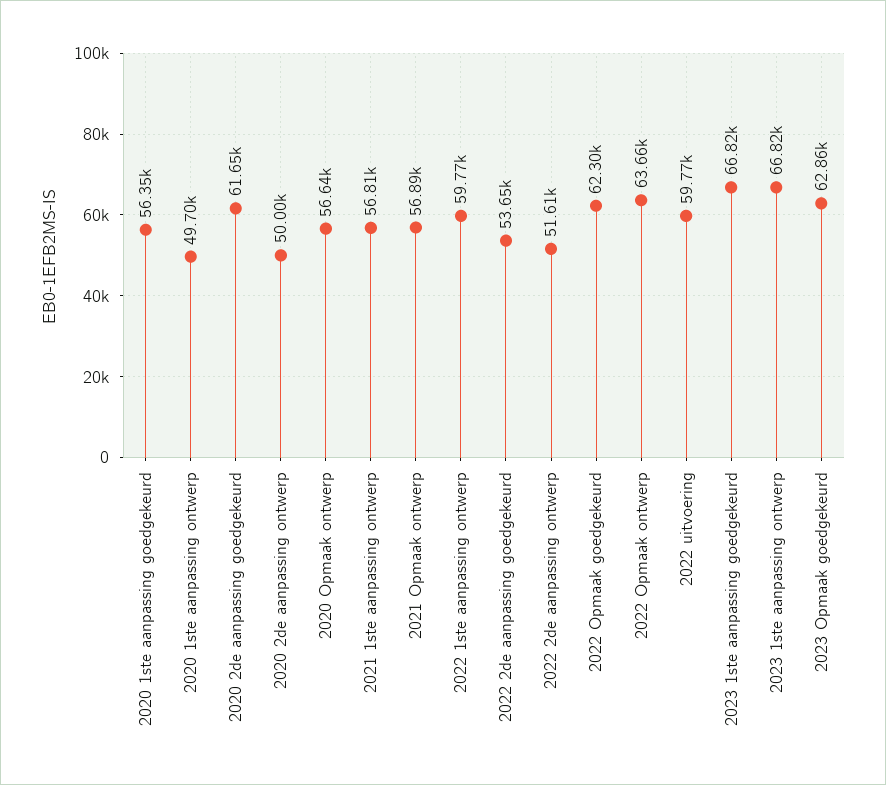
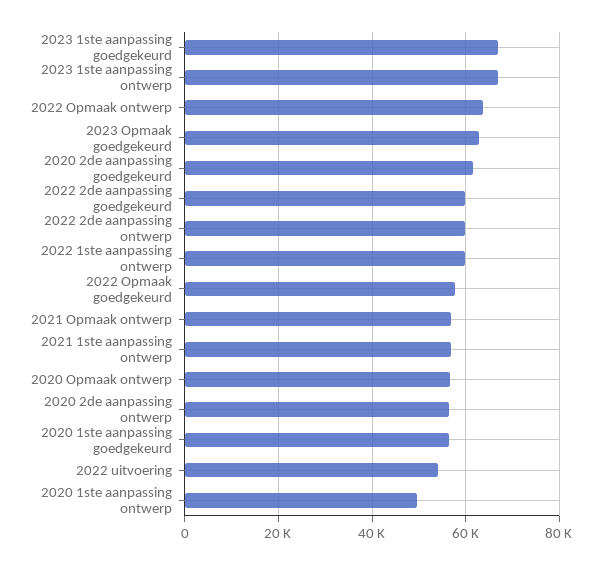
  {
    "2020 1ste aanpassing goedgekeurd": 56350,
    "2020 1ste aanpassing ontwerp": 49700,
    "2020 2de aanpassing goedgekeurd": 61650,
-   "2020 2de aanpassing ontwerp": 50000,
+   "2020 2de aanpassing ontwerp": 56000,
    "2020 Opmaak ontwerp": 56640,
    "2021 1ste aanpassing ontwerp": 56810,
    "2021 Opmaak ontwerp": 56890,
    "2022 1ste aanpassing ontwerp": 59770,
-   "2022 2de aanpassing goedgekeurd": 53650,
+   "2022 2de aanpassing goedgekeurd": 60000,
-   "2022 2de aanpassing ontwerp": 51610,
+   "2022 2de aanpassing ontwerp": 60000,
-   "2022 Opmaak goedgekeurd": 62300,
+   "2022 Opmaak goedgekeurd": 58000,
    "2022 Opmaak ontwerp": 63660,
-   "2022 uitvoering": 59770,
+   "2022 uitvoering": 54000,
    "2023 1ste aanpassing goedgekeurd": 66820,
    "2023 1ste aanpassing ontwerp": 66820,
    "2023 Opmaak goedgekeurd": 62860
  }

